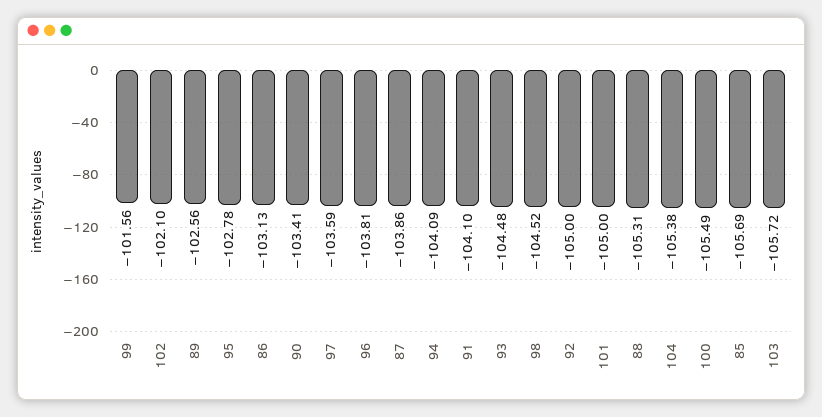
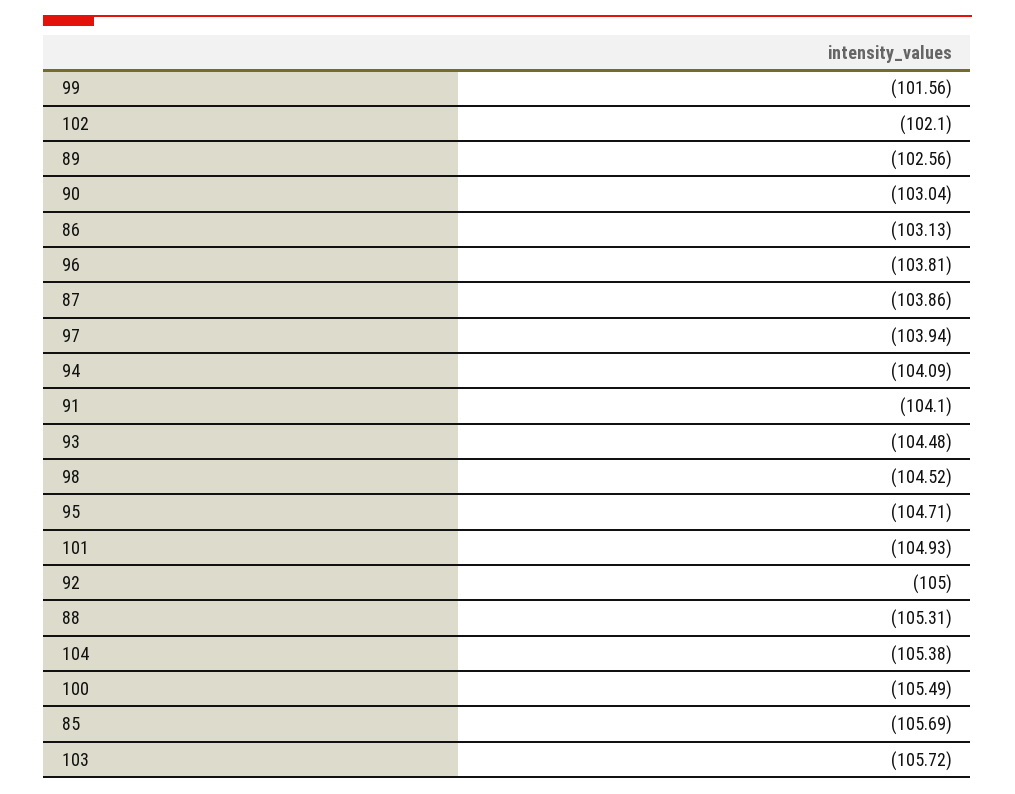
  {
    "99": -101.56,
    "102": -102.1,
    "89": -102.56,
-   "95": -102.78,
+   "95": -104.71,
    "86": -103.13,
-   "90": -103.41,
+   "90": -103.04,
-   "97": -103.59,
+   "97": -103.94,
    "96": -103.81,
    "87": -103.86,
    "94": -104.09,
    "91": -104.1,
    "93": -104.48,
    "98": -104.52,
    "92": -105,
-   "101": -105,
+   "101": -104.93,
    "88": -105.31,
    "104": -105.38,
    "100": -105.49,
    "85": -105.69,
    "103": -105.72
  }

